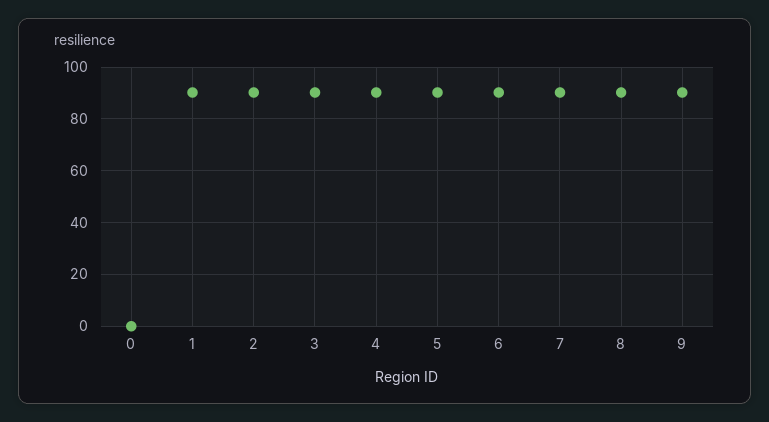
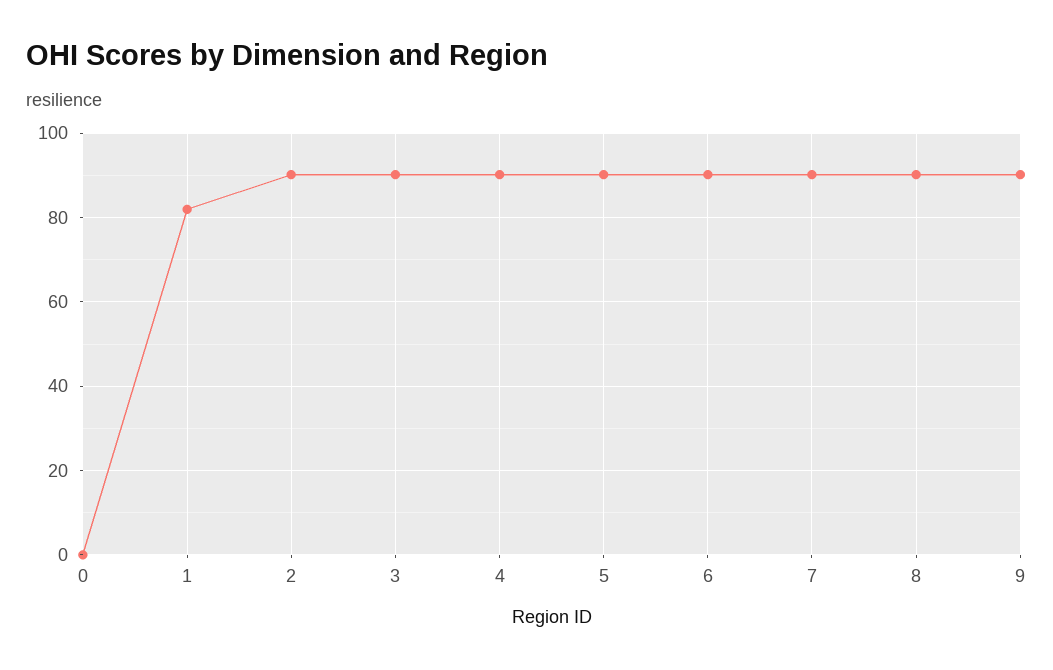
  {
    "0": 0,
-   "1": 90,
+   "1": 82,
    "2": 90,
    "3": 90,
    "4": 90,
    "5": 90,
    "6": 90,
    "7": 90,
    "8": 90,
    "9": 90
  }

